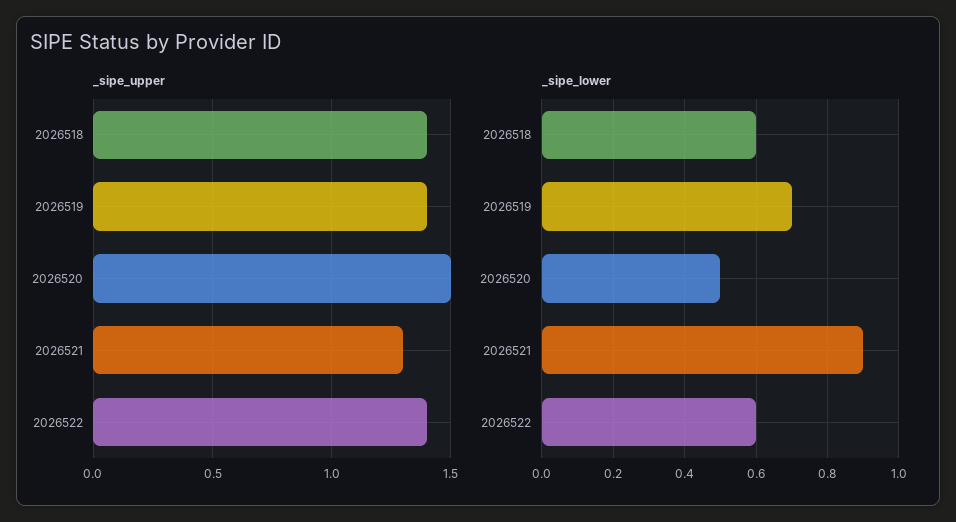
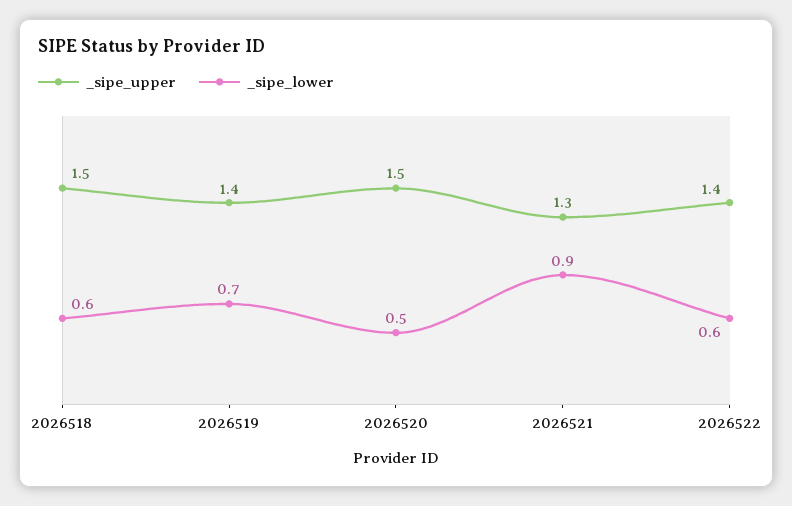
  {
    "_sipe_upper": {
-     "2026518": 1.4,
+     "2026518": 1.5,
      "2026519": 1.4,
      "2026520": 1.5,
      "2026521": 1.3,
      "2026522": 1.4
    },
    "_sipe_lower": {
      "2026518": 0.6,
      "2026519": 0.7,
      "2026520": 0.5,
      "2026521": 0.9,
      "2026522": 0.6
    }
  }

